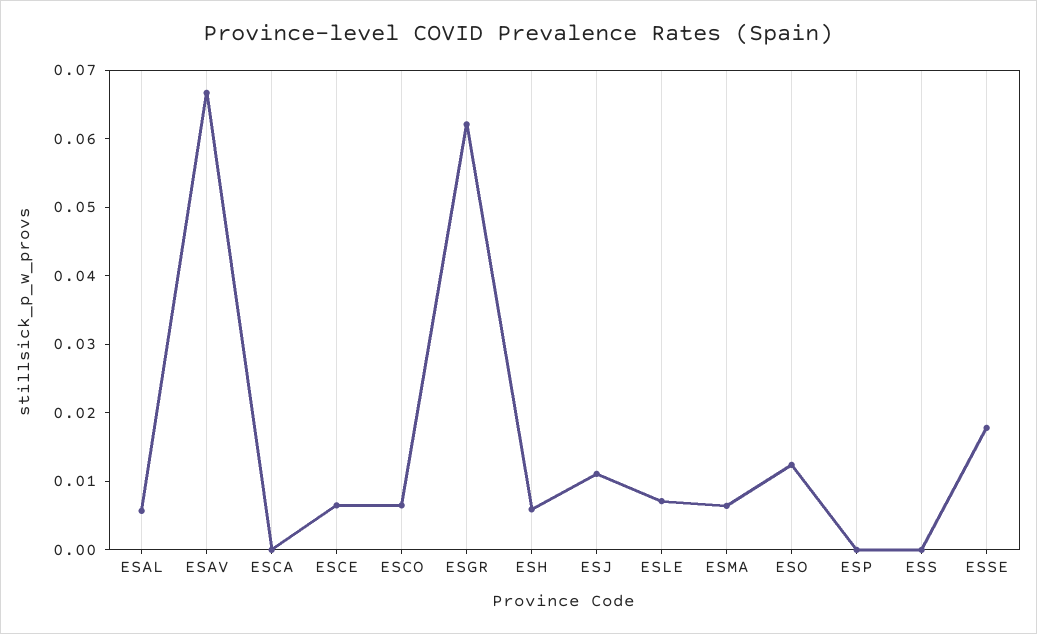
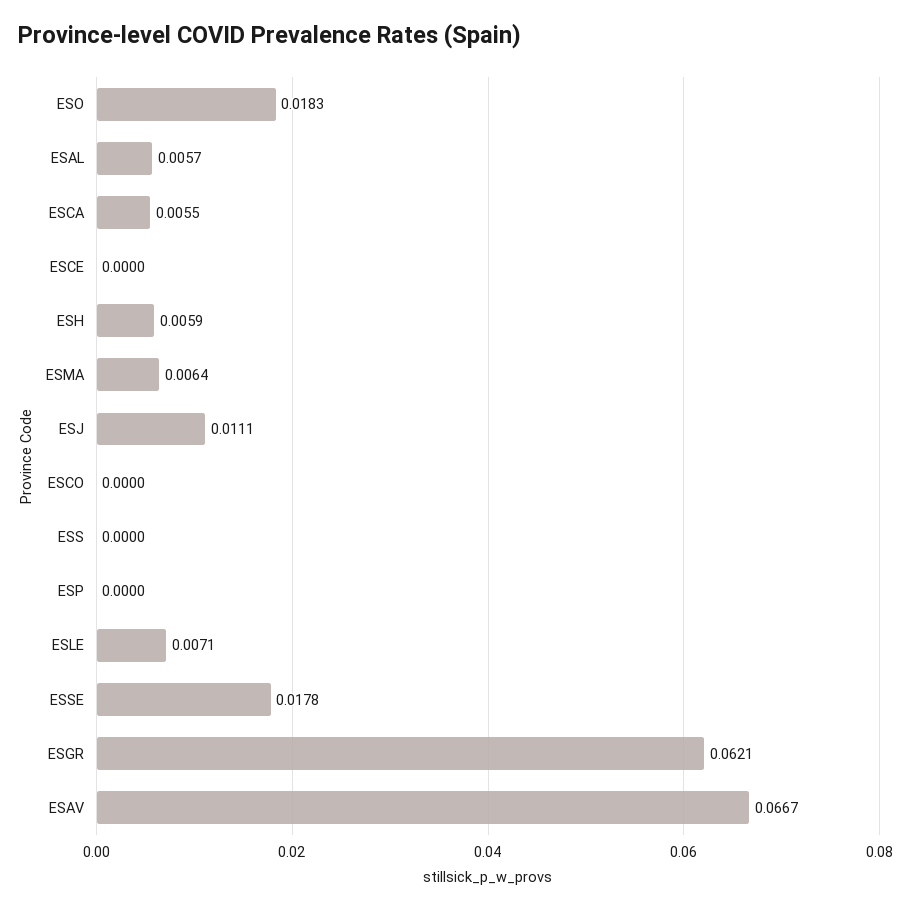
  {
    "ESAL": 0.0057,
    "ESAV": 0.0667,
-   "ESCA": 0,
+   "ESCA": 0.0055,
-   "ESCE": 0.006,
+   "ESCE": 0,
-   "ESCO": 0.006,
+   "ESCO": 0,
    "ESGR": 0.0621,
    "ESH": 0.0059,
    "ESJ": 0.0111,
    "ESLE": 0.0071,
    "ESMA": 0.0064,
-   "ESO": 0.012,
+   "ESO": 0.0183,
    "ESP": 0,
    "ESS": 0,
    "ESSE": 0.0178
  }

